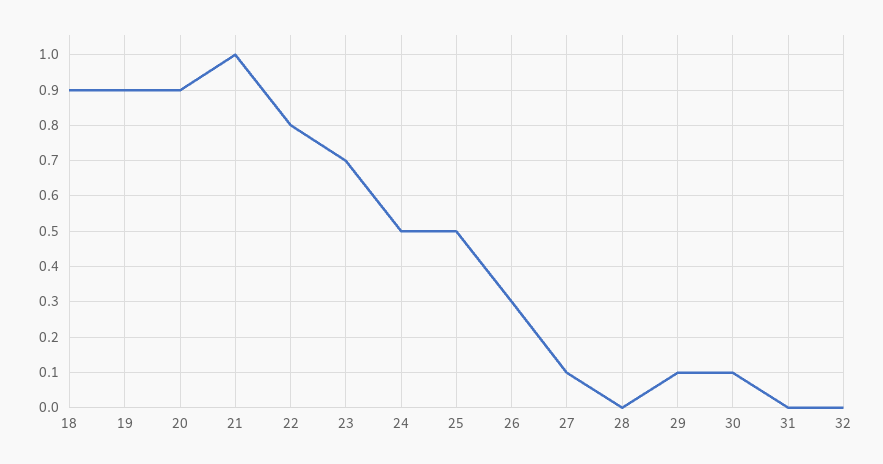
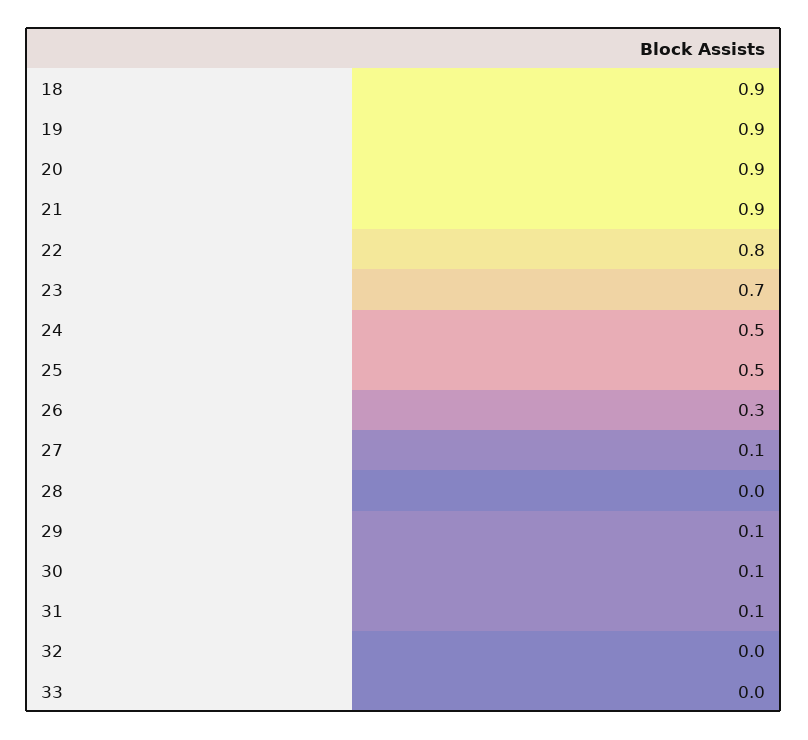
  {
    "18": 0.9,
    "19": 0.9,
    "20": 0.9,
-   "21": 1,
+   "21": 0.9,
    "22": 0.8,
    "23": 0.7,
    "24": 0.5,
    "25": 0.5,
    "26": 0.3,
    "27": 0.1,
    "28": 0,
    "29": 0.1,
    "30": 0.1,
-   "31": 0,
+   "31": 0.1,
-   "32": 0
+   "32": 0,
+   "33": 0
  }

